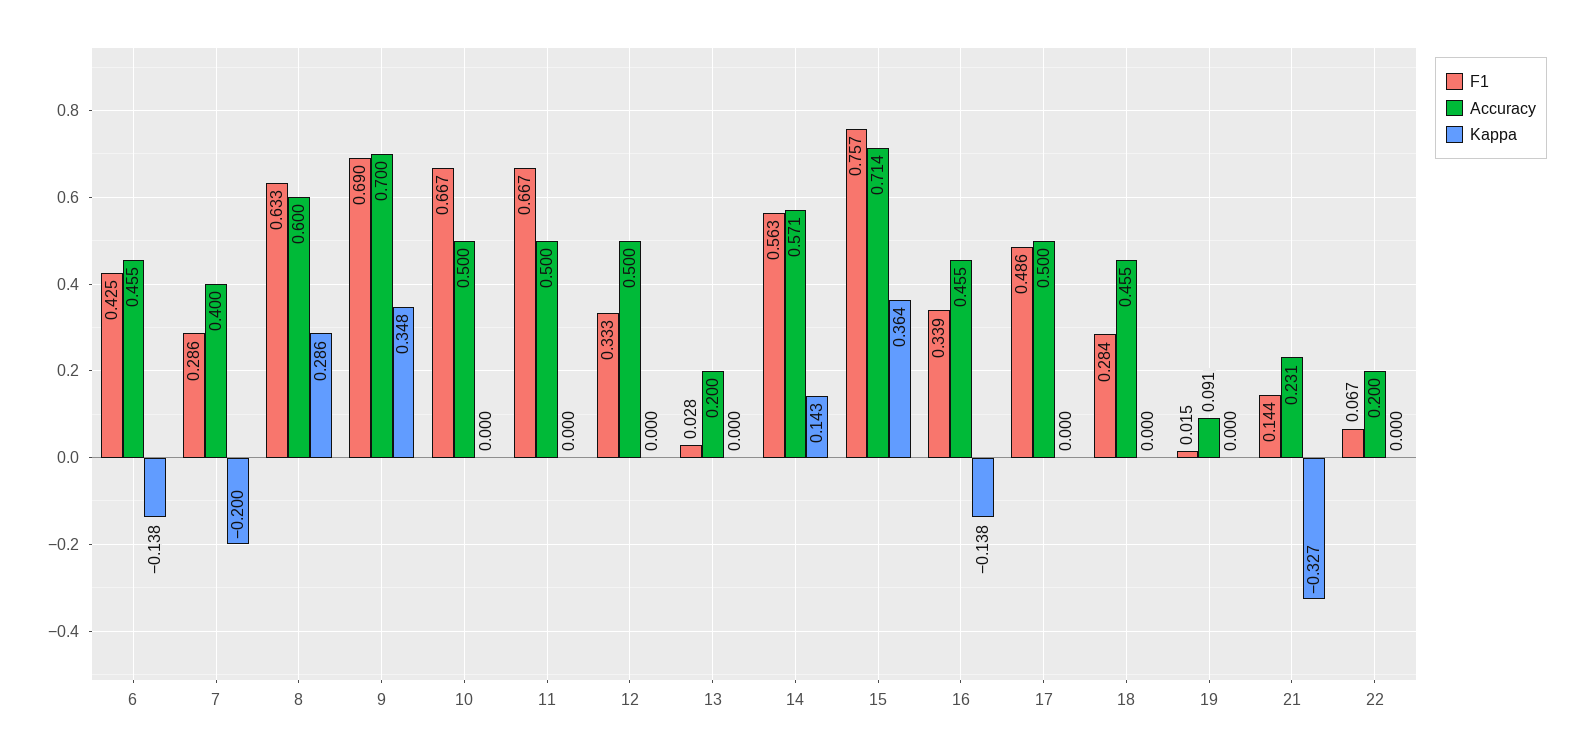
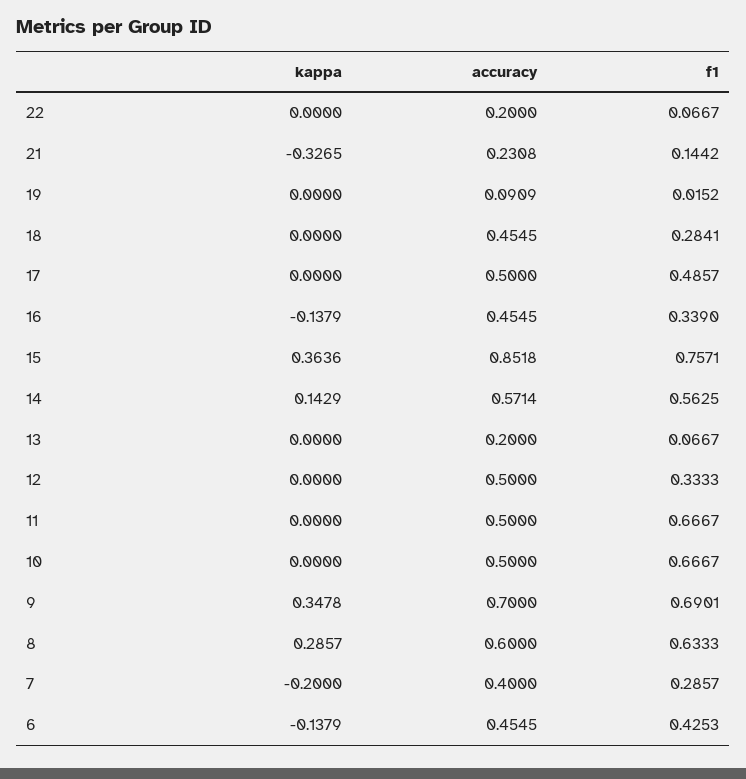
  {
    "F1": {
      "6": 0.4253,
      "7": 0.2857,
      "8": 0.6333,
      "9": 0.6901,
      "10": 0.6667,
      "11": 0.6667,
      "12": 0.3333,
-     "13": 0.028,
+     "13": 0.0667,
      "14": 0.5625,
      "15": 0.7571,
      "16": 0.339,
      "17": 0.4857,
      "18": 0.2841,
      "19": 0.0152,
      "21": 0.1442,
      "22": 0.0667
    },
    "Accuracy": {
      "6": 0.4545,
      "7": 0.4,
      "8": 0.6,
      "9": 0.7,
      "10": 0.5,
      "11": 0.5,
      "12": 0.5,
      "13": 0.2,
      "14": 0.5714,
-     "15": 0.714,
+     "15": 0.8518,
      "16": 0.4545,
      "17": 0.5,
      "18": 0.4545,
      "19": 0.0909,
      "21": 0.2308,
      "22": 0.2
    },
    "Kappa": {
      "6": -0.1379,
      "7": -0.2,
      "8": 0.2857,
      "9": 0.3478,
      "10": 0,
      "11": 0,
      "12": 0,
      "13": 0,
      "14": 0.1429,
      "15": 0.3636,
      "16": -0.1379,
      "17": 0,
      "18": 0,
      "19": 0,
      "21": -0.3265,
      "22": 0
    }
  }

